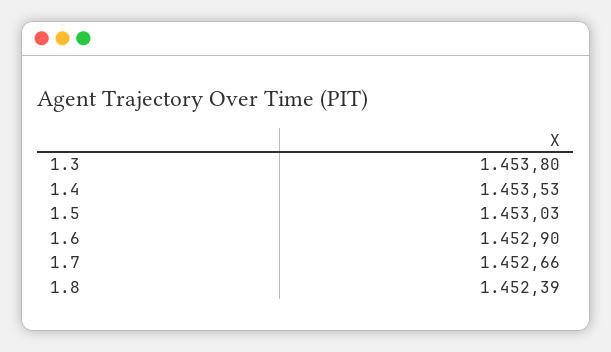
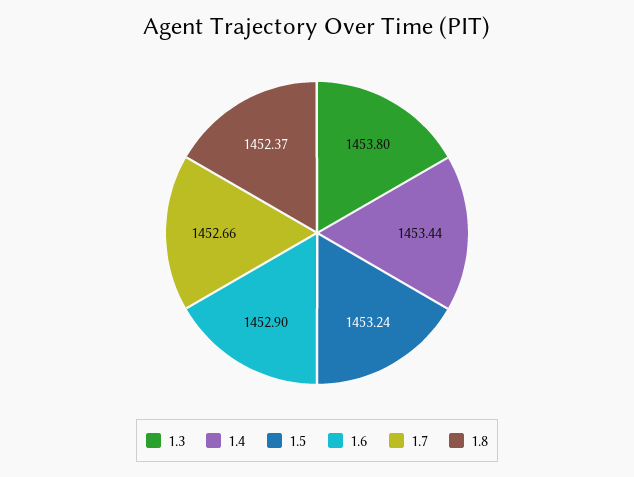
  {
    "1.3": 1453.8,
-   "1.4": 1453.53,
+   "1.4": 1453.44,
-   "1.5": 1453.03,
+   "1.5": 1453.24,
    "1.6": 1452.9,
    "1.7": 1452.66,
-   "1.8": 1452.39
+   "1.8": 1452.37
  }

